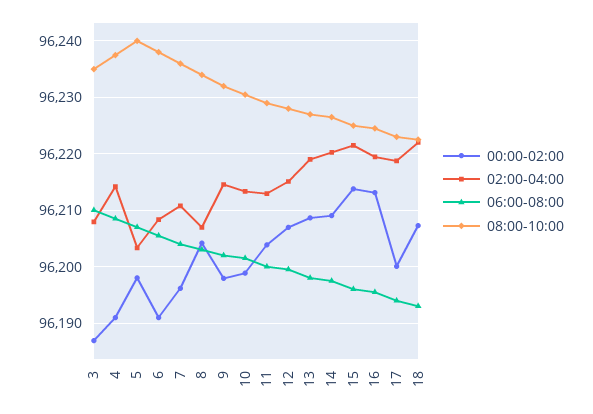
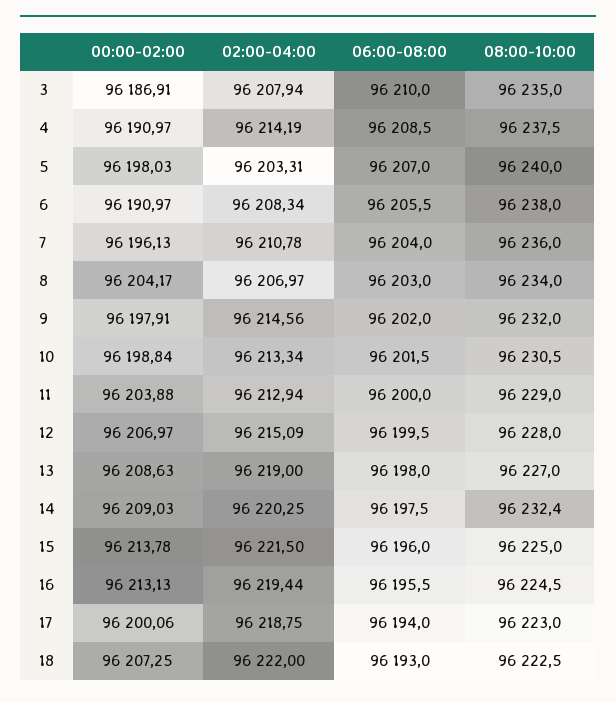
  {
    "00:00-02:00": {
      "3": 96186.91,
      "4": 96190.97,
      "5": 96198.03,
      "6": 96190.97,
      "7": 96196.13,
      "8": 96204.17,
      "9": 96197.91,
      "10": 96198.84,
      "11": 96203.88,
      "12": 96206.97,
      "13": 96208.63,
      "14": 96209.03,
      "15": 96213.78,
      "16": 96213.13,
      "17": 96200.06,
      "18": 96207.25
    },
    "02:00-04:00": {
      "3": 96207.94,
      "4": 96214.19,
      "5": 96203.31,
      "6": 96208.34,
      "7": 96210.78,
      "8": 96206.97,
      "9": 96214.56,
      "10": 96213.34,
      "11": 96212.94,
      "12": 96215.09,
      "13": 96219,
      "14": 96220.25,
      "15": 96221.5,
      "16": 96219.44,
      "17": 96218.75,
      "18": 96222
    },
    "06:00-08:00": {
      "3": 96210,
      "4": 96208.5,
      "5": 96207,
      "6": 96205.5,
      "7": 96204,
      "8": 96203,
      "9": 96202,
      "10": 96201.5,
      "11": 96200,
      "12": 96199.5,
      "13": 96198,
      "14": 96197.5,
      "15": 96196,
      "16": 96195.5,
      "17": 96194,
      "18": 96193
    },
    "08:00-10:00": {
      "3": 96235,
      "4": 96237.5,
      "5": 96240,
      "6": 96238,
      "7": 96236,
      "8": 96234,
      "9": 96232,
      "10": 96230.5,
      "11": 96229,
      "12": 96228,
      "13": 96227,
-     "14": 96226,
+     "14": 96232.4,
      "15": 96225,
      "16": 96224.5,
      "17": 96223,
      "18": 96222.5
    }
  }

